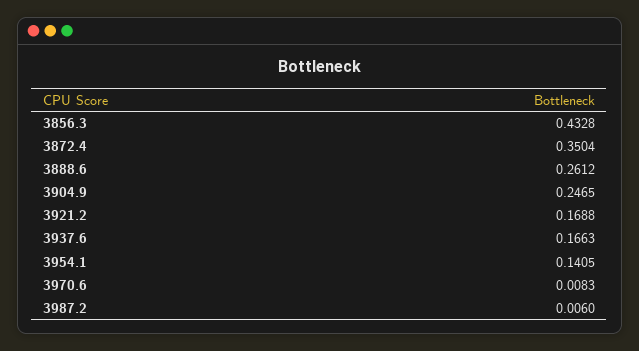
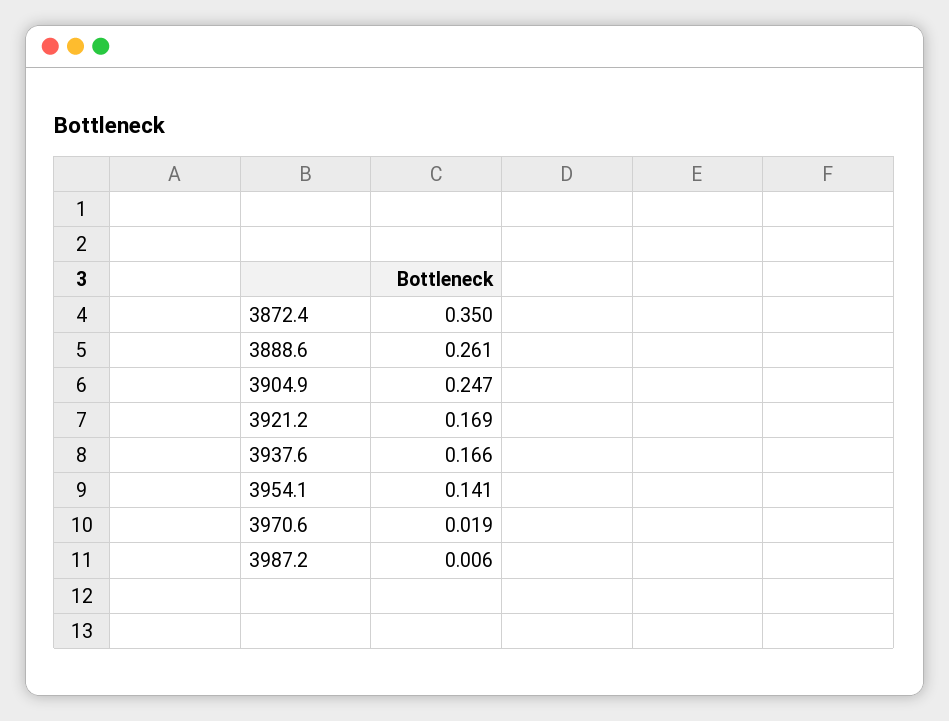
  {
-   "3856.3": 0.4328,
    "3872.4": 0.3504,
    "3888.6": 0.2612,
    "3904.9": 0.2465,
    "3921.2": 0.1688,
    "3937.6": 0.1663,
    "3954.1": 0.1405,
-   "3970.6": 0.0083,
+   "3970.6": 0.019,
    "3987.2": 0.006
  }

